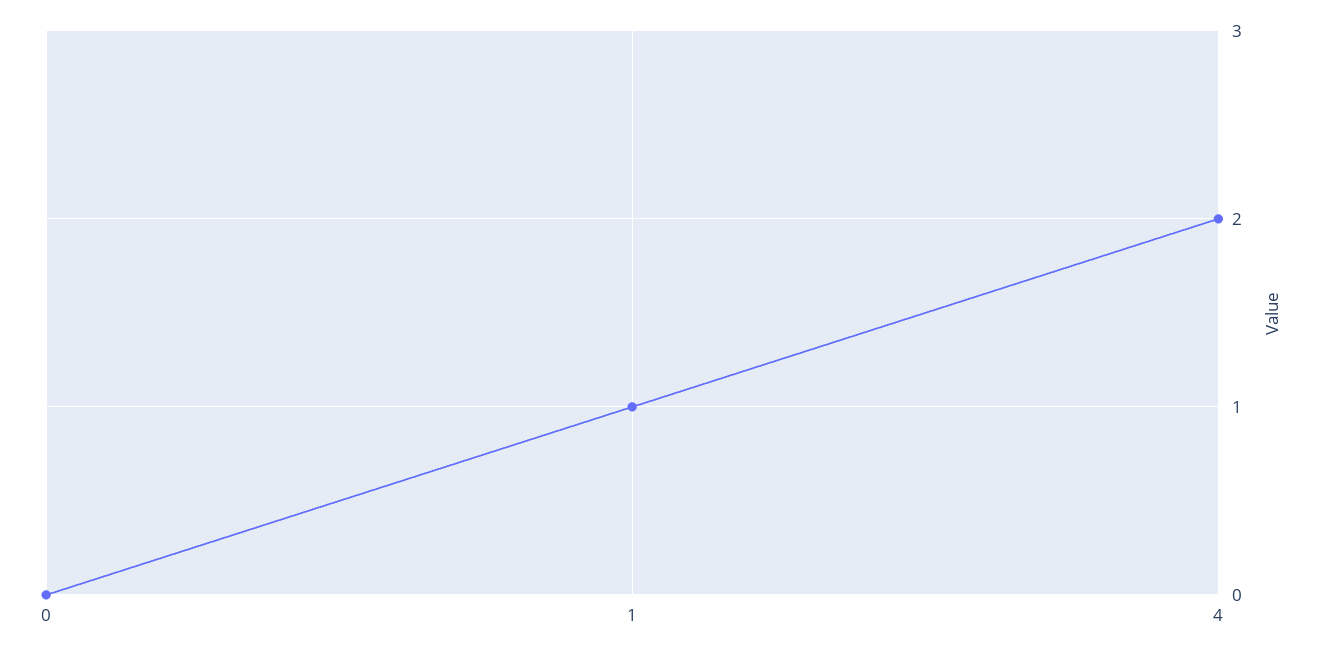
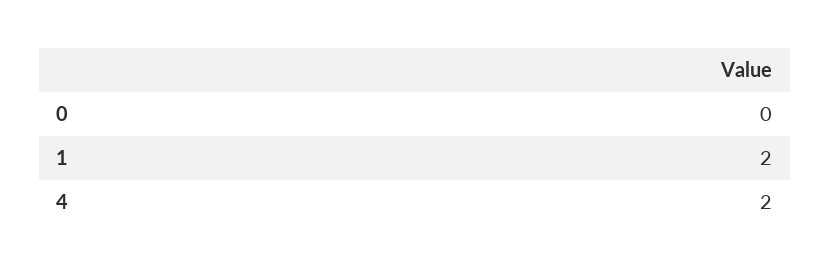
  {
    "0": 0,
-   "1": 1,
+   "1": 2,
    "4": 2
  }

